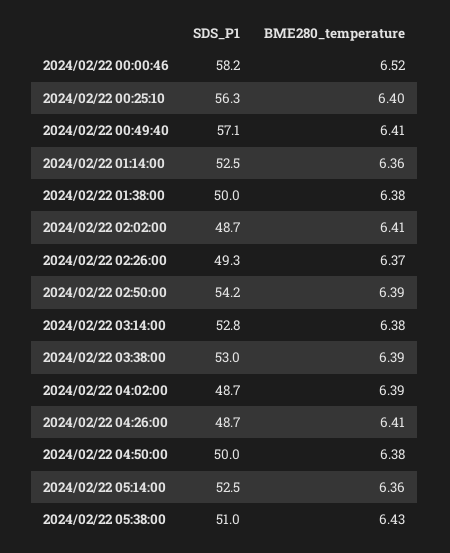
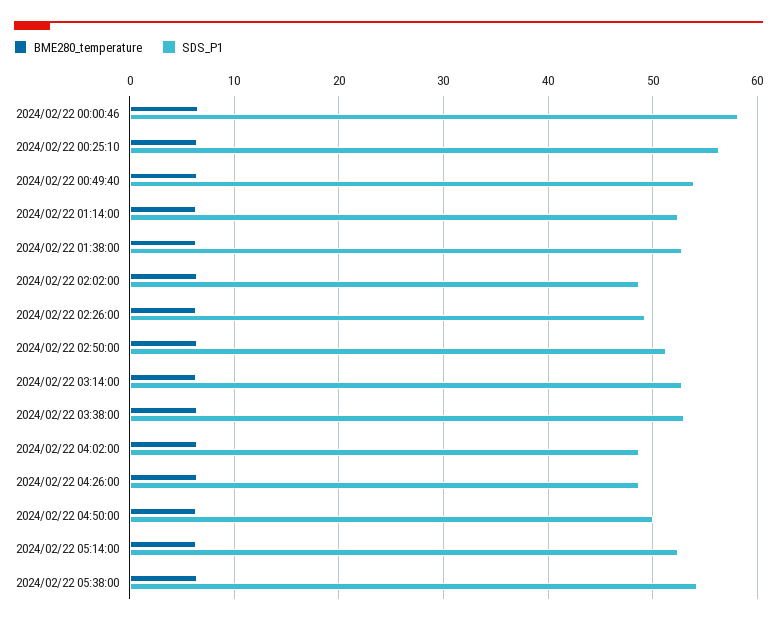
  {
    "SDS_P1": {
      "2024/02/22 00:00:46": 58.2,
      "2024/02/22 00:25:10": 56.3,
-     "2024/02/22 00:49:40": 57.1,
+     "2024/02/22 00:49:40": 54,
      "2024/02/22 01:14:00": 52.5,
-     "2024/02/22 01:38:00": 50,
+     "2024/02/22 01:38:00": 53,
      "2024/02/22 02:02:00": 48.7,
      "2024/02/22 02:26:00": 49.3,
-     "2024/02/22 02:50:00": 54.2,
+     "2024/02/22 02:50:00": 51,
      "2024/02/22 03:14:00": 52.8,
      "2024/02/22 03:38:00": 53,
      "2024/02/22 04:02:00": 48.7,
      "2024/02/22 04:26:00": 48.7,
      "2024/02/22 04:50:00": 50,
      "2024/02/22 05:14:00": 52.5,
-     "2024/02/22 05:38:00": 51
+     "2024/02/22 05:38:00": 54
    },
    "BME280_temperature": {
      "2024/02/22 00:00:46": 6.52,
      "2024/02/22 00:25:10": 6.4,
      "2024/02/22 00:49:40": 6.41,
      "2024/02/22 01:14:00": 6.36,
      "2024/02/22 01:38:00": 6.38,
      "2024/02/22 02:02:00": 6.41,
      "2024/02/22 02:26:00": 6.37,
      "2024/02/22 02:50:00": 6.39,
      "2024/02/22 03:14:00": 6.38,
      "2024/02/22 03:38:00": 6.39,
      "2024/02/22 04:02:00": 6.39,
      "2024/02/22 04:26:00": 6.41,
      "2024/02/22 04:50:00": 6.38,
      "2024/02/22 05:14:00": 6.36,
      "2024/02/22 05:38:00": 6.43
    }
  }

